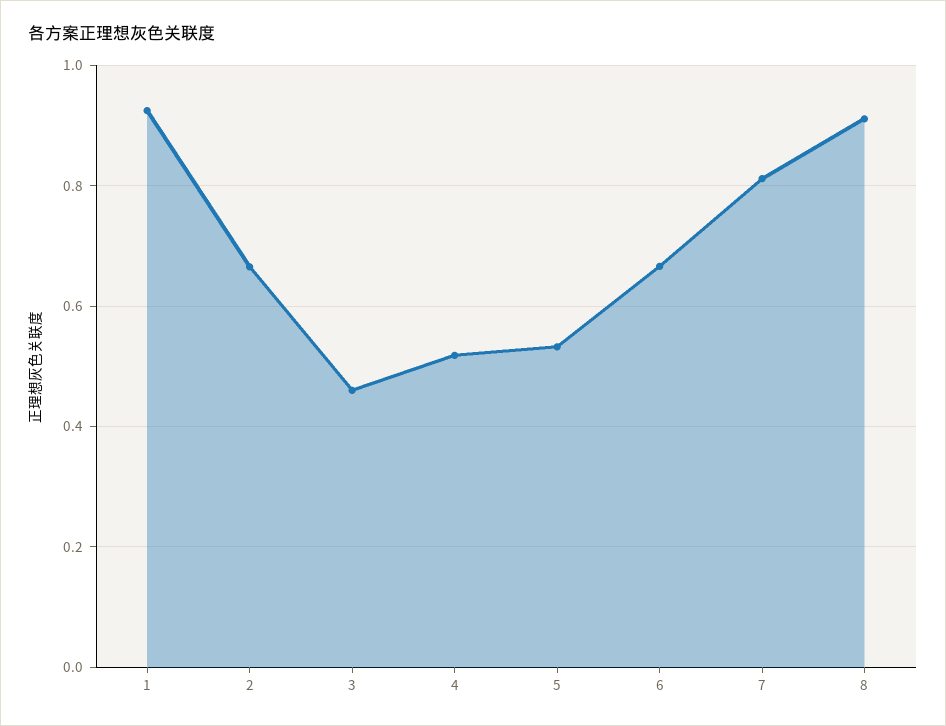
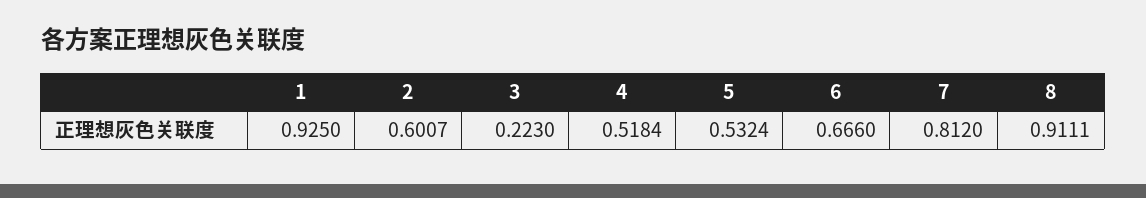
  {
    "1": 0.925,
-   "2": 0.66,
+   "2": 0.6007,
-   "3": 0.46,
+   "3": 0.223,
    "4": 0.5184,
    "5": 0.5324,
    "6": 0.666,
    "7": 0.812,
    "8": 0.9111
  }

